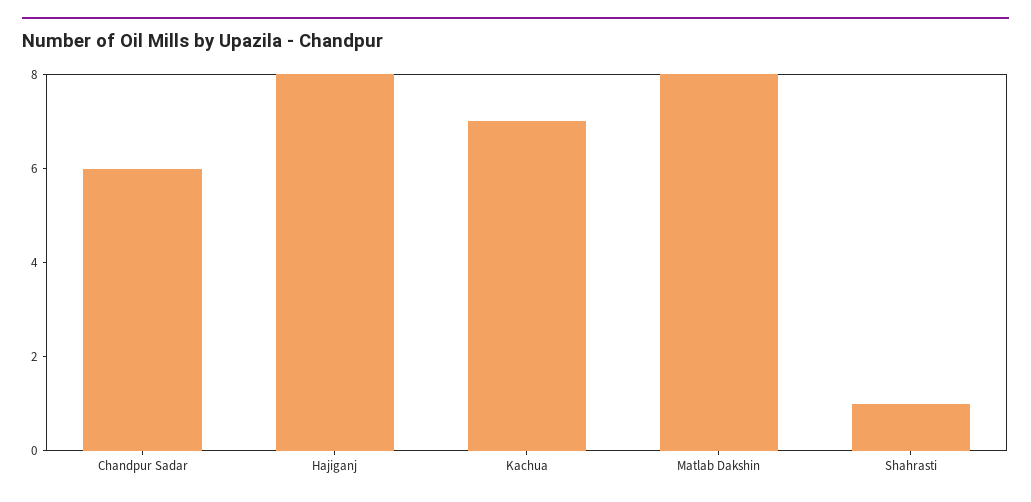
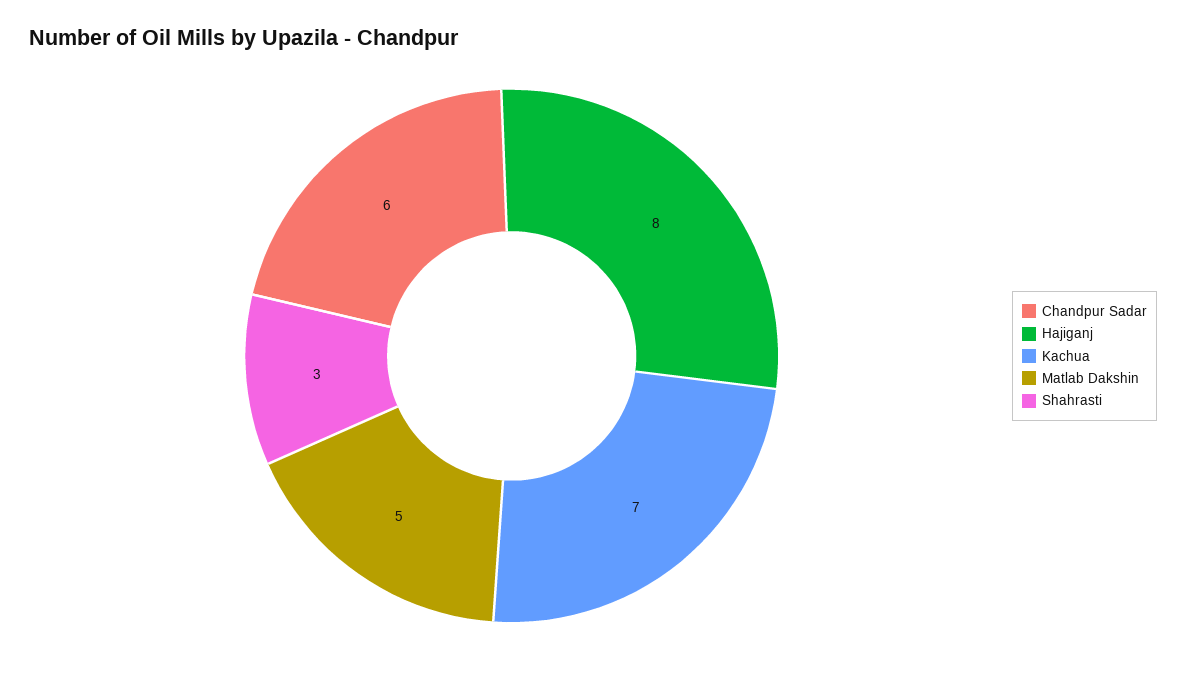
  {
    "Chandpur Sadar": 6,
    "Hajiganj": 8,
    "Kachua": 7,
-   "Matlab Dakshin": 8,
+   "Matlab Dakshin": 5,
-   "Shahrasti": 1
+   "Shahrasti": 3
  }

